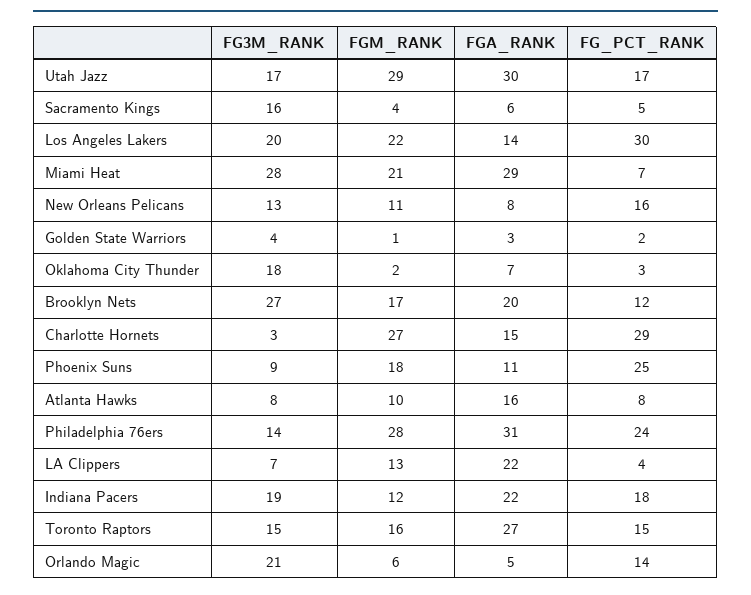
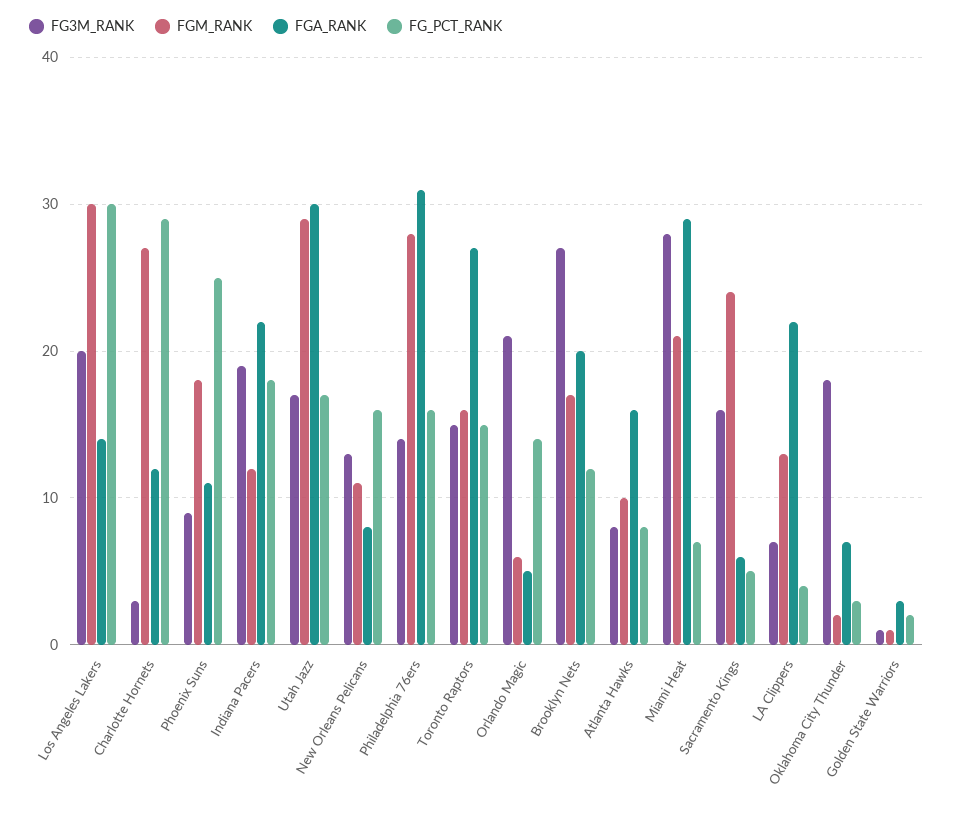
  {
    "FG3M_RANK": {
      "Utah Jazz": 17,
      "Sacramento Kings": 16,
      "Los Angeles Lakers": 20,
      "Miami Heat": 28,
      "New Orleans Pelicans": 13,
-     "Golden State Warriors": 4,
+     "Golden State Warriors": 1,
      "Oklahoma City Thunder": 18,
      "Brooklyn Nets": 27,
      "Charlotte Hornets": 3,
      "Phoenix Suns": 9,
      "Atlanta Hawks": 8,
      "Philadelphia 76ers": 14,
      "LA Clippers": 7,
      "Indiana Pacers": 19,
      "Toronto Raptors": 15,
      "Orlando Magic": 21
    },
    "FGM_RANK": {
      "Utah Jazz": 29,
-     "Sacramento Kings": 4,
+     "Sacramento Kings": 24,
-     "Los Angeles Lakers": 22,
+     "Los Angeles Lakers": 30,
      "Miami Heat": 21,
      "New Orleans Pelicans": 11,
      "Golden State Warriors": 1,
      "Oklahoma City Thunder": 2,
      "Brooklyn Nets": 17,
      "Charlotte Hornets": 27,
      "Phoenix Suns": 18,
      "Atlanta Hawks": 10,
      "Philadelphia 76ers": 28,
      "LA Clippers": 13,
      "Indiana Pacers": 12,
      "Toronto Raptors": 16,
      "Orlando Magic": 6
    },
    "FGA_RANK": {
      "Utah Jazz": 30,
      "Sacramento Kings": 6,
      "Los Angeles Lakers": 14,
      "Miami Heat": 29,
      "New Orleans Pelicans": 8,
      "Golden State Warriors": 3,
      "Oklahoma City Thunder": 7,
      "Brooklyn Nets": 20,
-     "Charlotte Hornets": 15,
+     "Charlotte Hornets": 12,
      "Phoenix Suns": 11,
      "Atlanta Hawks": 16,
      "Philadelphia 76ers": 31,
      "LA Clippers": 22,
      "Indiana Pacers": 22,
      "Toronto Raptors": 27,
      "Orlando Magic": 5
    },
    "FG_PCT_RANK": {
      "Utah Jazz": 17,
      "Sacramento Kings": 5,
      "Los Angeles Lakers": 30,
      "Miami Heat": 7,
      "New Orleans Pelicans": 16,
      "Golden State Warriors": 2,
      "Oklahoma City Thunder": 3,
      "Brooklyn Nets": 12,
      "Charlotte Hornets": 29,
      "Phoenix Suns": 25,
      "Atlanta Hawks": 8,
-     "Philadelphia 76ers": 24,
+     "Philadelphia 76ers": 16,
      "LA Clippers": 4,
      "Indiana Pacers": 18,
      "Toronto Raptors": 15,
      "Orlando Magic": 14
    }
  }

